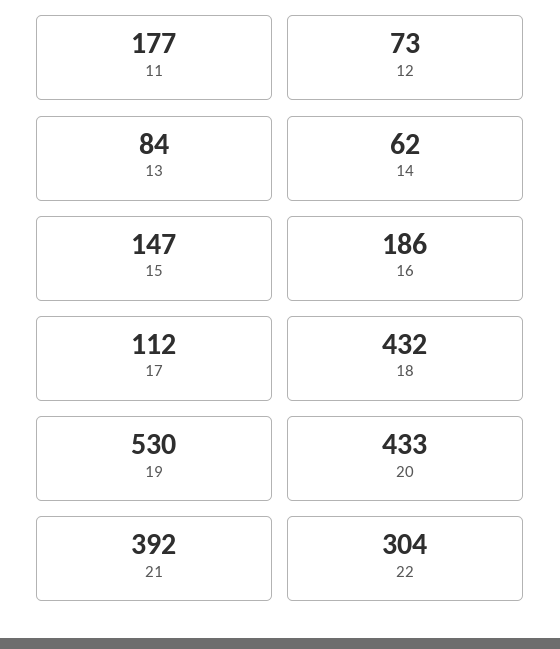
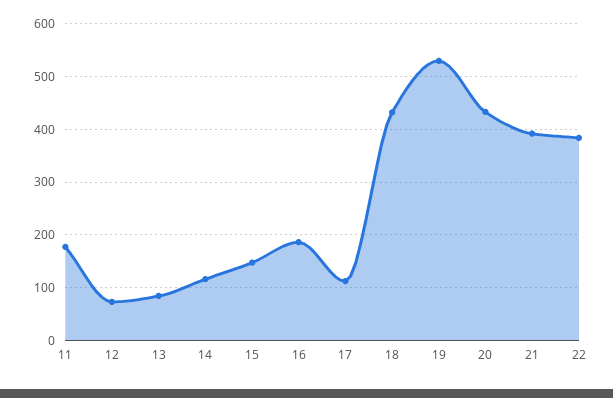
  {
    "11": 177,
    "12": 73,
    "13": 84,
-   "14": 62,
+   "14": 120,
    "15": 147,
    "16": 186,
    "17": 112,
    "18": 432,
    "19": 530,
    "20": 433,
    "21": 392,
-   "22": 304
+   "22": 380
  }

